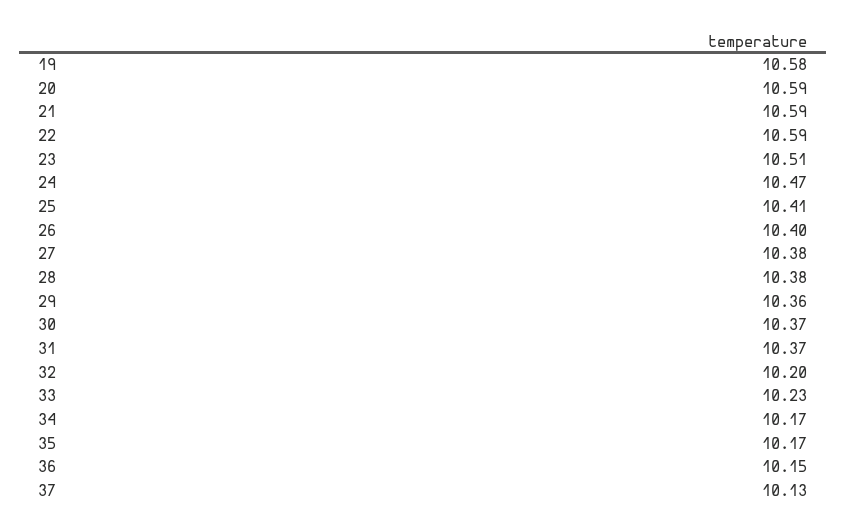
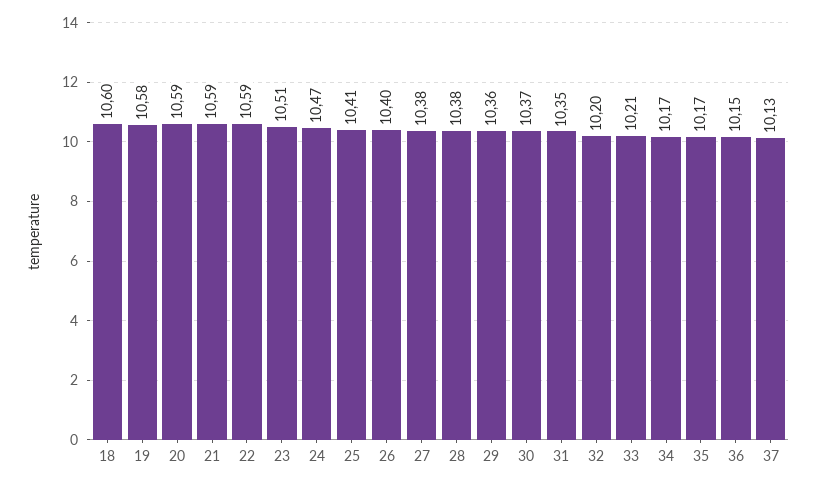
  {
    "19": 10.58,
    "20": 10.59,
    "21": 10.59,
    "22": 10.59,
    "23": 10.51,
    "24": 10.47,
    "25": 10.41,
    "26": 10.4,
    "27": 10.38,
    "28": 10.38,
    "29": 10.36,
    "30": 10.37,
-   "31": 10.37,
+   "31": 10.35,
    "32": 10.2,
-   "33": 10.23,
+   "33": 10.21,
    "34": 10.17,
    "35": 10.17,
    "36": 10.15,
-   "37": 10.13
+   "37": 10.13,
+   "18": 10.6
  }

